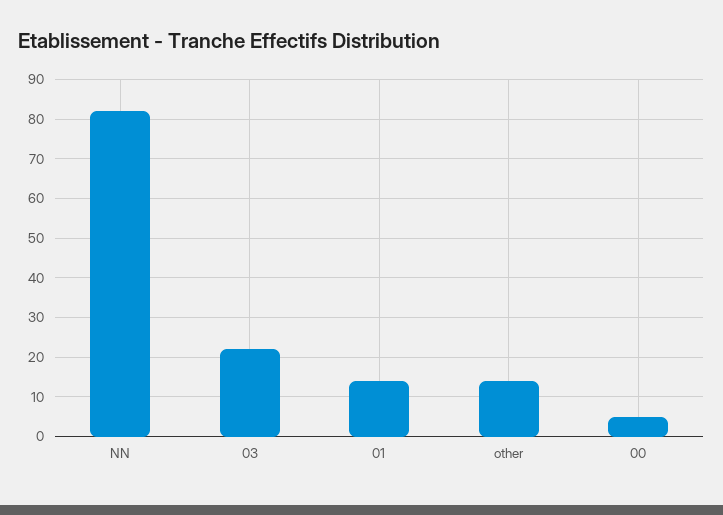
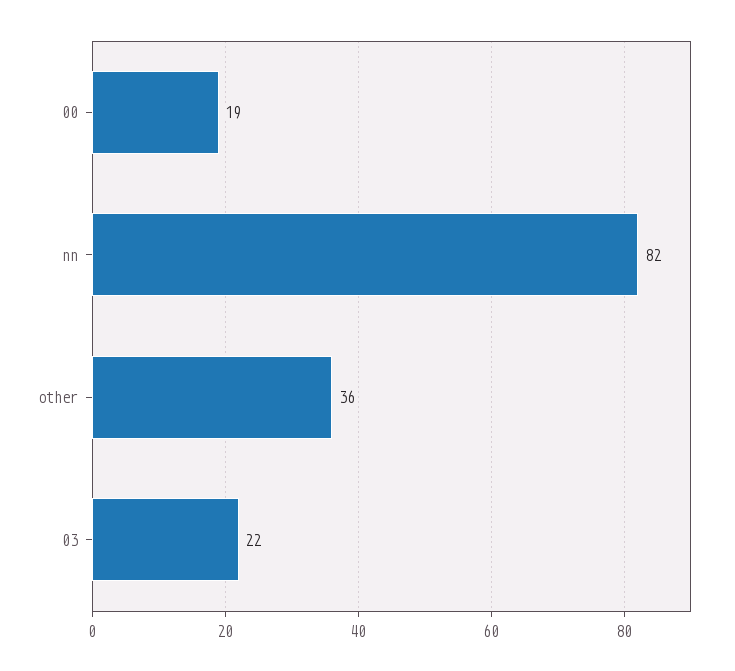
  {
    "NN": 82,
    "03": 22,
-   "01": 15,
-   "other": 15,
+   "other": 36,
-   "00": 5
+   "00": 19
  }

